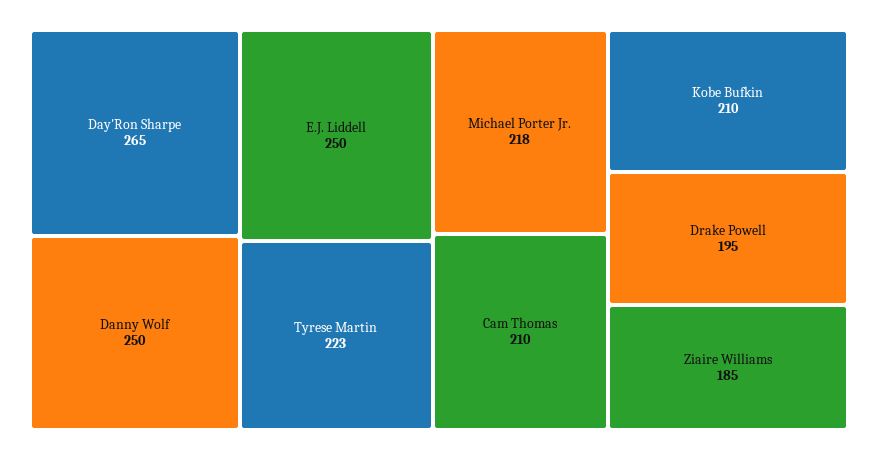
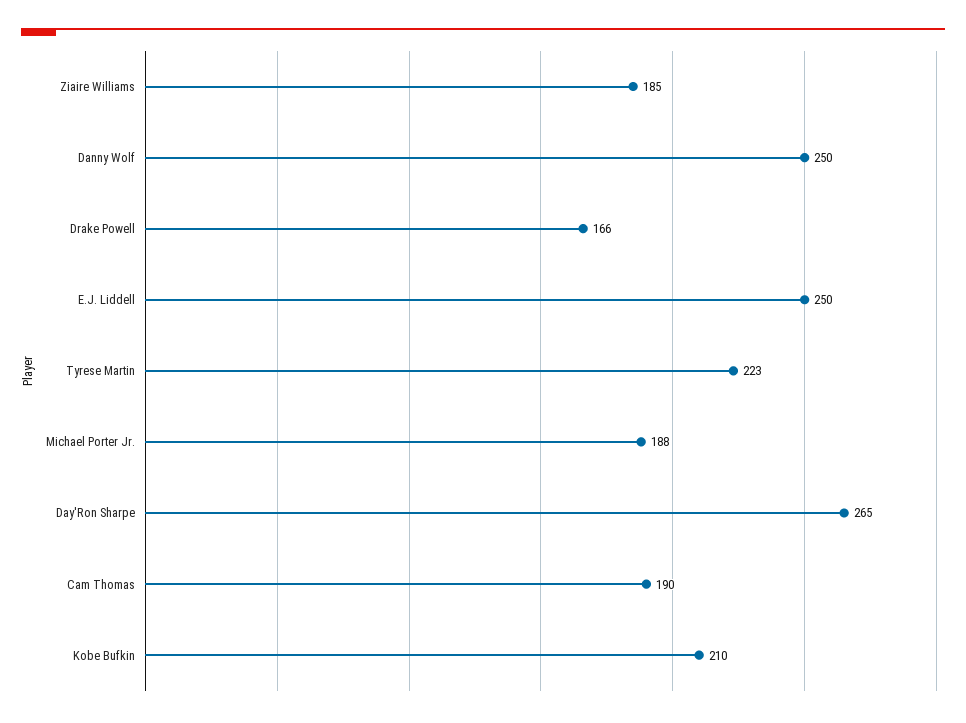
  {
    "Day'Ron Sharpe": 265,
    "Danny Wolf": 250,
    "E.J. Liddell": 250,
    "Tyrese Martin": 223,
-   "Michael Porter Jr.": 218,
+   "Michael Porter Jr.": 188,
-   "Cam Thomas": 210,
+   "Cam Thomas": 190,
    "Kobe Bufkin": 210,
-   "Drake Powell": 195,
+   "Drake Powell": 166,
    "Ziaire Williams": 185
  }

